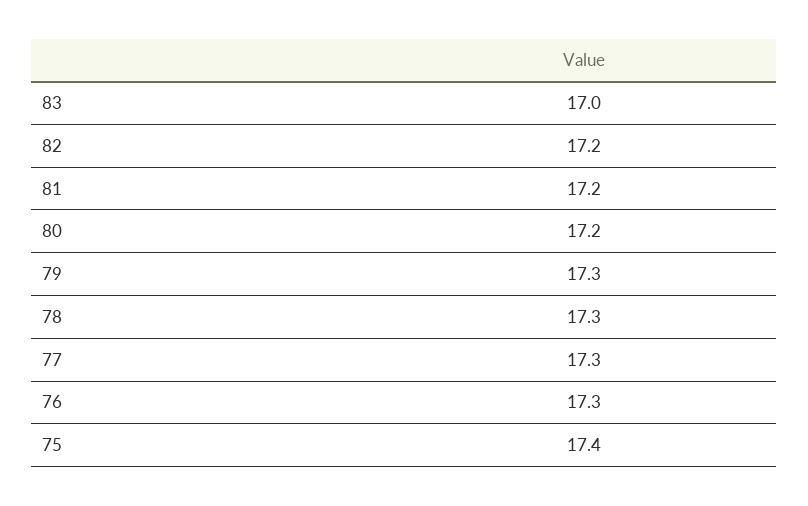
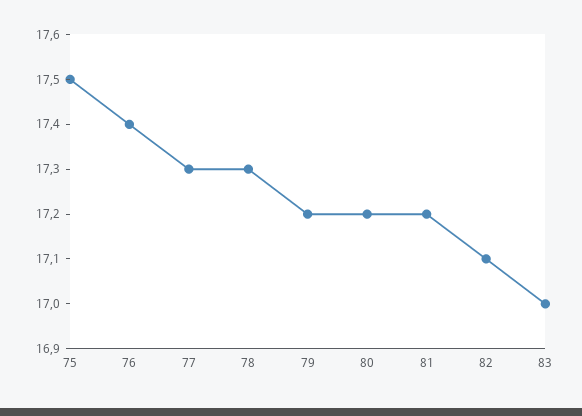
  {
    "83": 17,
-   "82": 17.2,
+   "82": 17.1,
    "81": 17.2,
    "80": 17.2,
-   "79": 17.3,
+   "79": 17.2,
    "78": 17.3,
    "77": 17.3,
-   "76": 17.3,
+   "76": 17.4,
-   "75": 17.4
+   "75": 17.5
  }

